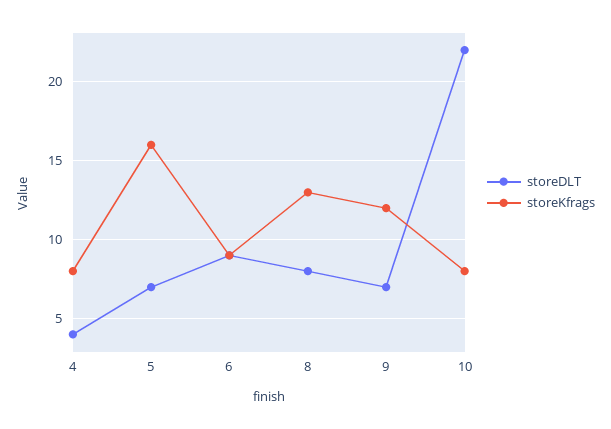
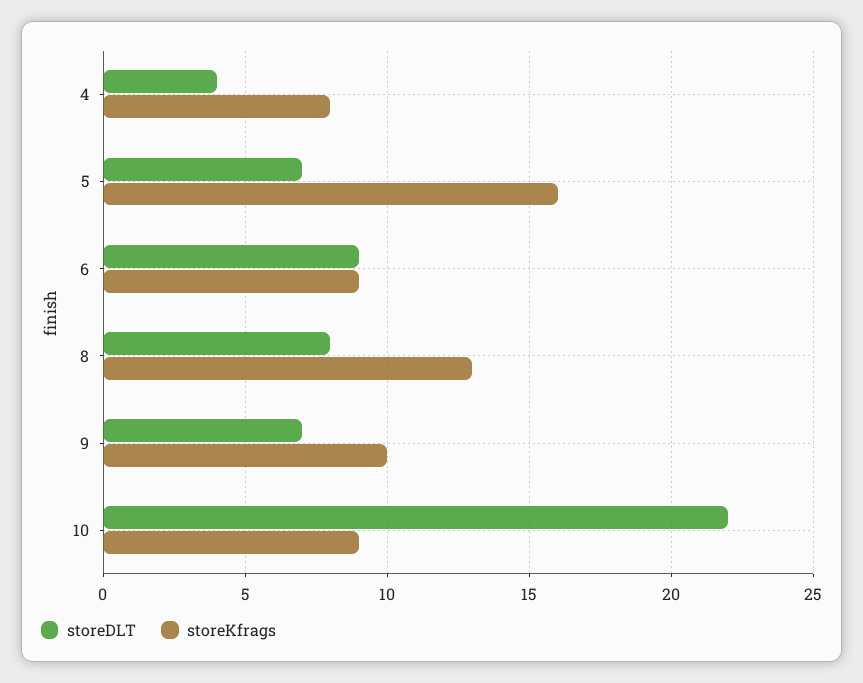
  {
    "storeDLT": {
      "4": 4,
      "5": 7,
      "6": 9,
      "8": 8,
      "9": 7,
      "10": 22
    },
    "storeKfrags": {
      "4": 8,
      "5": 16,
      "6": 9,
      "8": 13,
-     "9": 12,
+     "9": 10,
-     "10": 8
+     "10": 9
    }
  }

